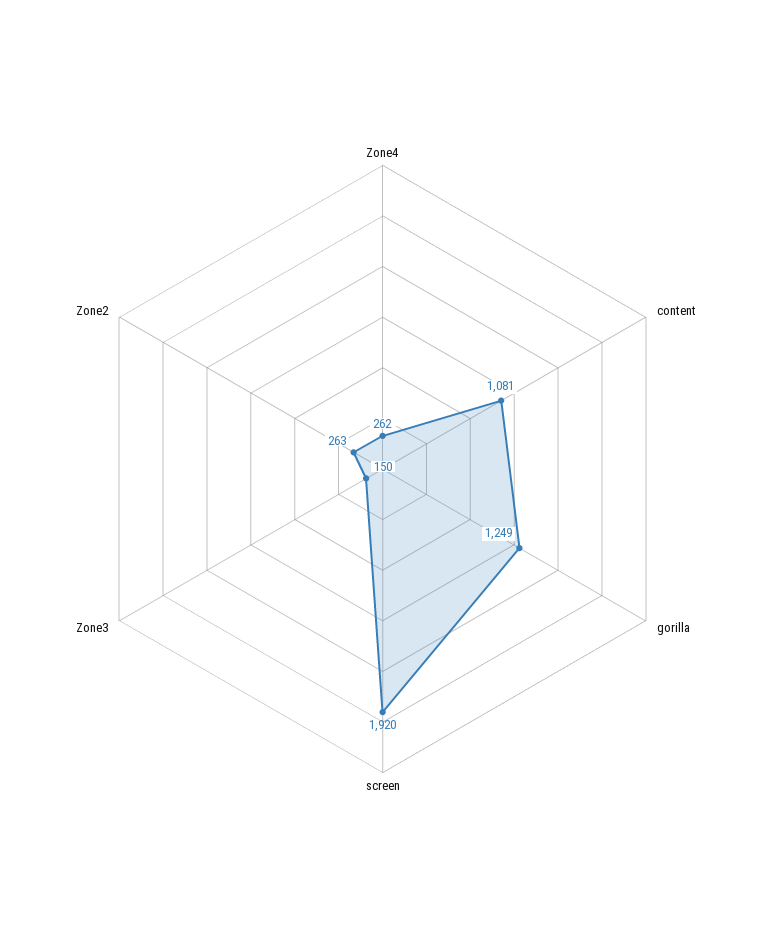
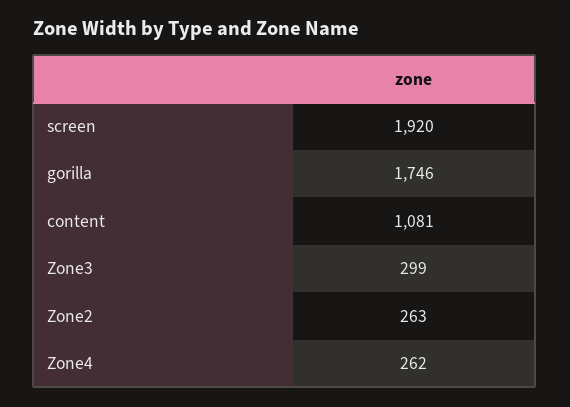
  {
    "Zone4": 262,
    "content": 1081,
-   "gorilla": 1249,
+   "gorilla": 1746,
    "screen": 1920,
-   "Zone3": 150,
+   "Zone3": 299,
    "Zone2": 263
  }

